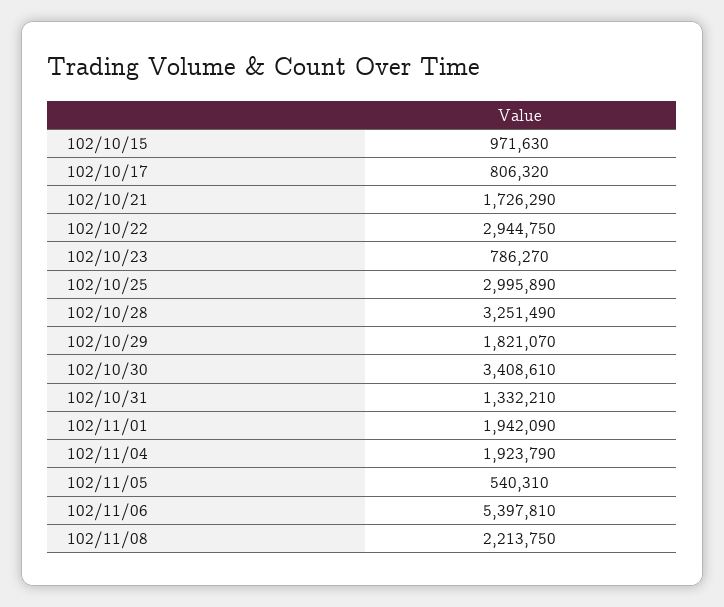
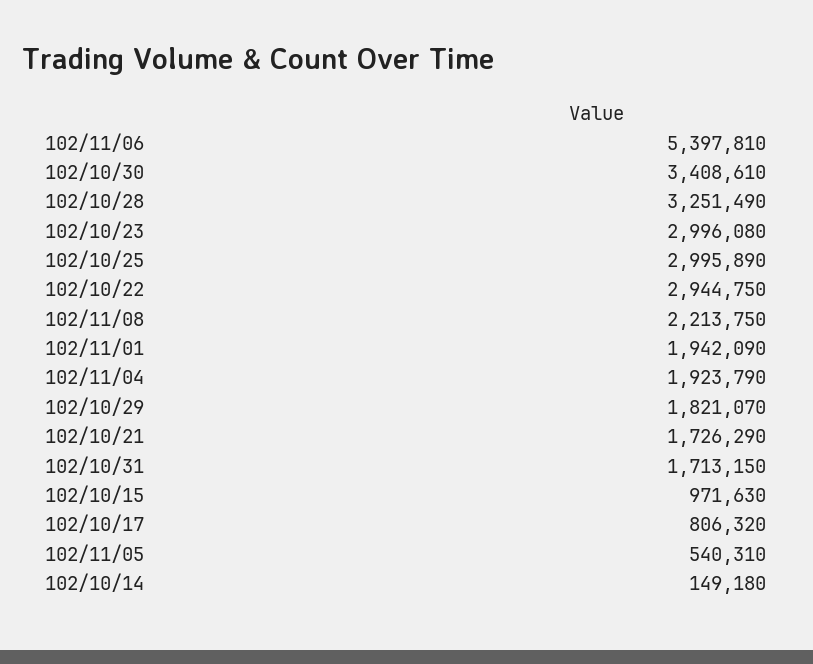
  {
    "102/10/15": 971630,
    "102/10/17": 806320,
    "102/10/21": 1726290,
    "102/10/22": 2944750,
-   "102/10/23": 786270,
+   "102/10/23": 2996080,
    "102/10/25": 2995890,
    "102/10/28": 3251490,
    "102/10/29": 1821070,
    "102/10/30": 3408610,
-   "102/10/31": 1332210,
+   "102/10/31": 1713150,
    "102/11/01": 1942090,
    "102/11/04": 1923790,
    "102/11/05": 540310,
    "102/11/06": 5397810,
-   "102/11/08": 2213750
+   "102/11/08": 2213750,
+   "102/10/14": 149180
  }

